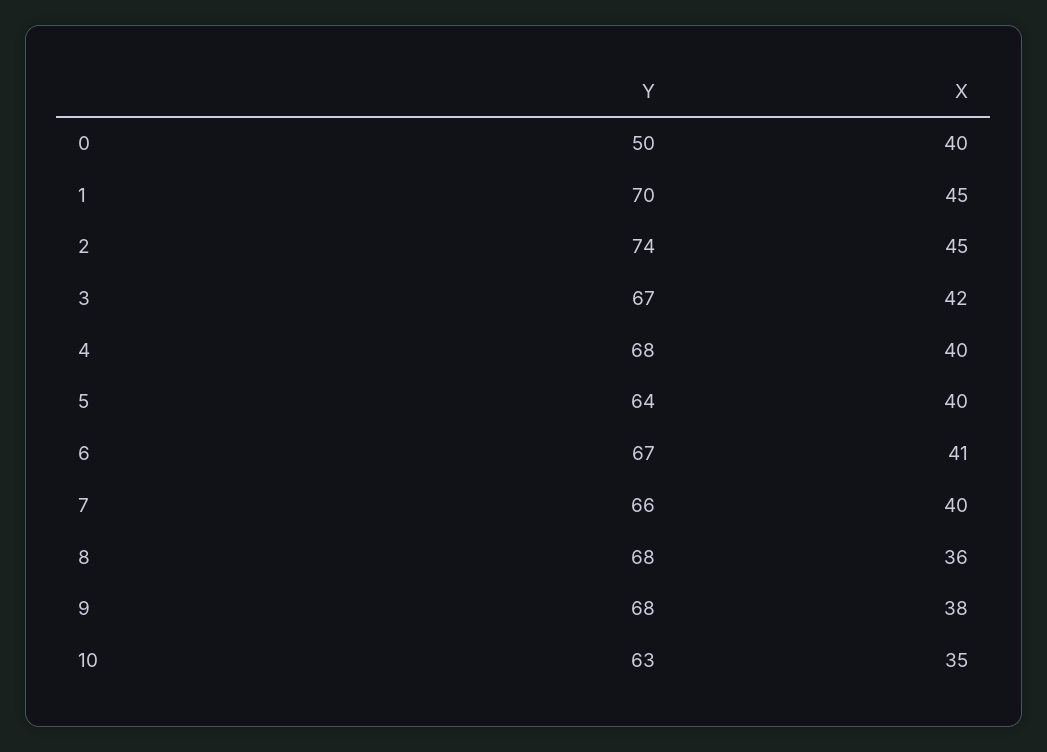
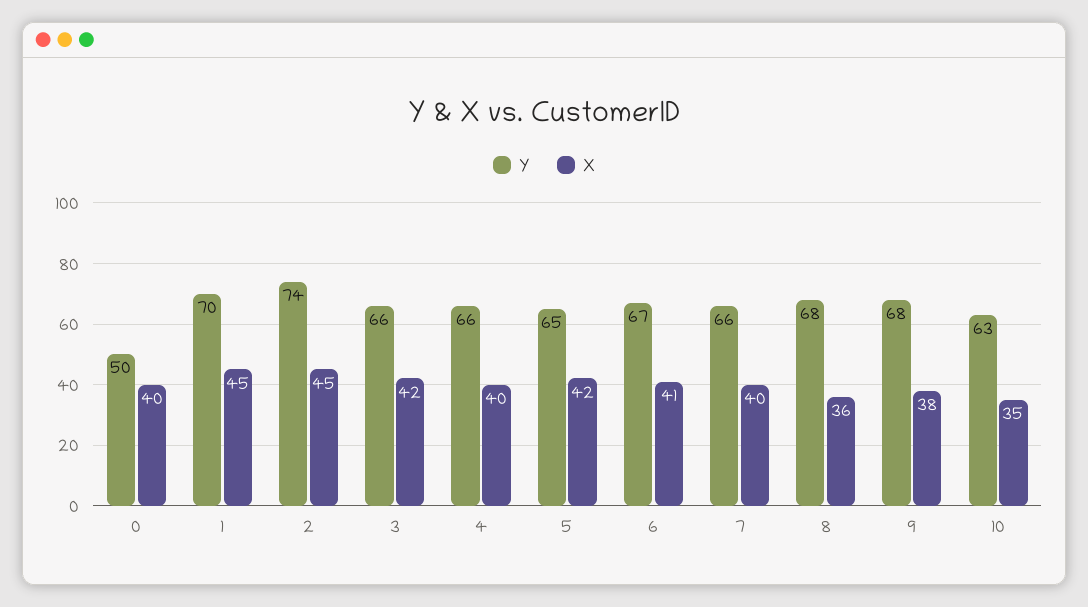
  {
    "Y": {
      "0": 50,
      "1": 70,
      "2": 74,
-     "3": 67,
+     "3": 66,
-     "4": 68,
+     "4": 66,
-     "5": 64,
+     "5": 65,
      "6": 67,
      "7": 66,
      "8": 68,
      "9": 68,
      "10": 63
    },
    "X": {
      "0": 40,
      "1": 45,
      "2": 45,
      "3": 42,
      "4": 40,
-     "5": 40,
+     "5": 42,
      "6": 41,
      "7": 40,
      "8": 36,
      "9": 38,
      "10": 35
    }
  }

